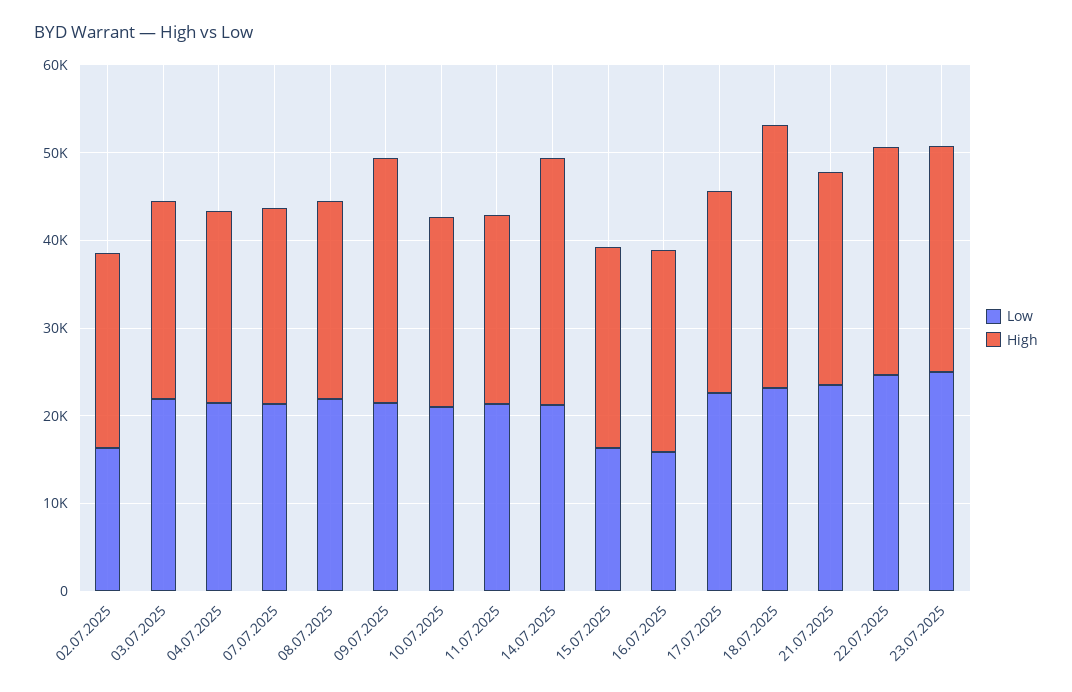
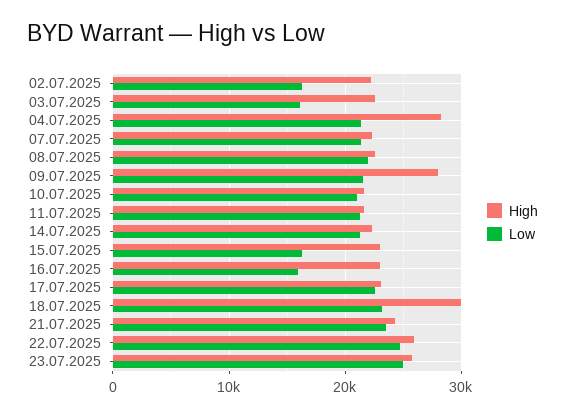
  {
    "Low": {
      "02.07.2025": 16000,
-     "03.07.2025": 22000,
+     "03.07.2025": 16000,
      "04.07.2025": 21000,
      "07.07.2025": 21000,
      "08.07.2025": 22000,
      "09.07.2025": 21000,
      "10.07.2025": 21000,
      "11.07.2025": 21000,
      "14.07.2025": 21000,
      "15.07.2025": 16000,
      "16.07.2025": 16000,
      "17.07.2025": 23000,
      "18.07.2025": 23000,
      "21.07.2025": 24000,
      "22.07.2025": 25000,
      "23.07.2025": 25000
    },
    "High": {
      "02.07.2025": 22000,
      "03.07.2025": 23000,
-     "04.07.2025": 22000,
+     "04.07.2025": 28000,
      "07.07.2025": 22000,
      "08.07.2025": 23000,
      "09.07.2025": 28000,
      "10.07.2025": 22000,
      "11.07.2025": 22000,
-     "14.07.2025": 28000,
+     "14.07.2025": 22000,
      "15.07.2025": 23000,
      "16.07.2025": 23000,
      "17.07.2025": 23000,
      "18.07.2025": 30000,
      "21.07.2025": 24000,
      "22.07.2025": 26000,
      "23.07.2025": 26000
    }
  }

